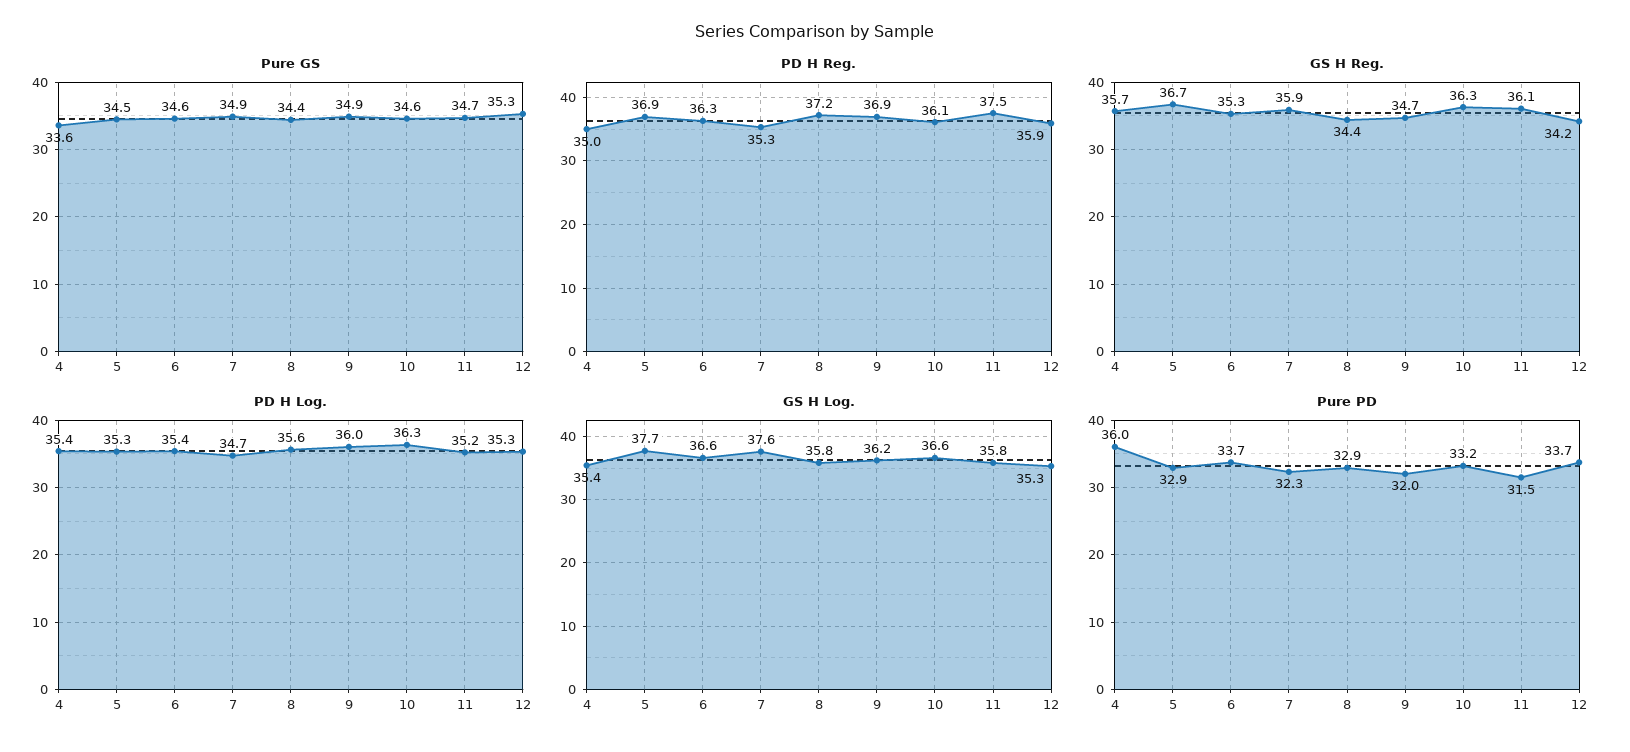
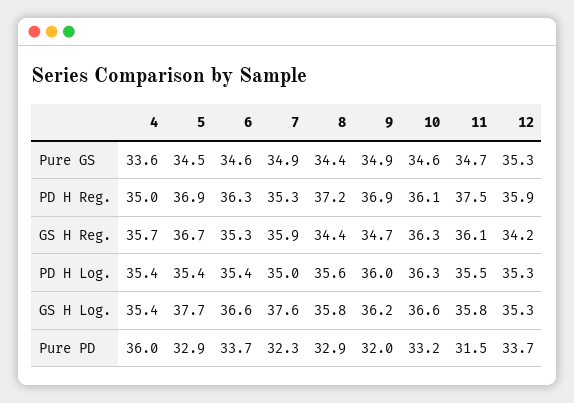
  {
    "Pure GS": {
      "4": 33.6,
      "5": 34.5,
      "6": 34.6,
      "7": 34.9,
      "8": 34.4,
      "9": 34.9,
      "10": 34.6,
      "11": 34.7,
      "12": 35.3
    },
    "PD H Reg.": {
      "4": 35,
      "5": 36.9,
      "6": 36.3,
      "7": 35.3,
      "8": 37.2,
      "9": 36.9,
      "10": 36.1,
      "11": 37.5,
      "12": 35.9
    },
    "GS H Reg.": {
      "4": 35.7,
      "5": 36.7,
      "6": 35.3,
      "7": 35.9,
      "8": 34.4,
      "9": 34.7,
      "10": 36.3,
      "11": 36.1,
      "12": 34.2
    },
    "PD H Log.": {
      "4": 35.4,
-     "5": 35.3,
+     "5": 35.4,
      "6": 35.4,
-     "7": 34.7,
+     "7": 35,
      "8": 35.6,
      "9": 36,
      "10": 36.3,
-     "11": 35.2,
+     "11": 35.5,
      "12": 35.3
    },
    "GS H Log.": {
      "4": 35.4,
      "5": 37.7,
      "6": 36.6,
      "7": 37.6,
      "8": 35.8,
      "9": 36.2,
      "10": 36.6,
      "11": 35.8,
      "12": 35.3
    },
    "Pure PD": {
      "4": 36,
      "5": 32.9,
      "6": 33.7,
      "7": 32.3,
      "8": 32.9,
      "9": 32,
      "10": 33.2,
      "11": 31.5,
      "12": 33.7
    }
  }

